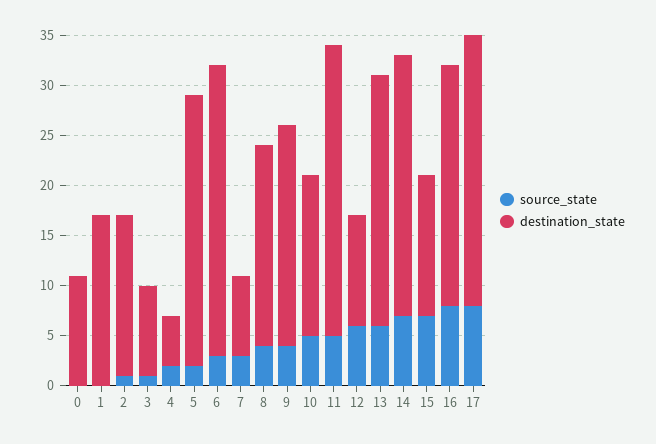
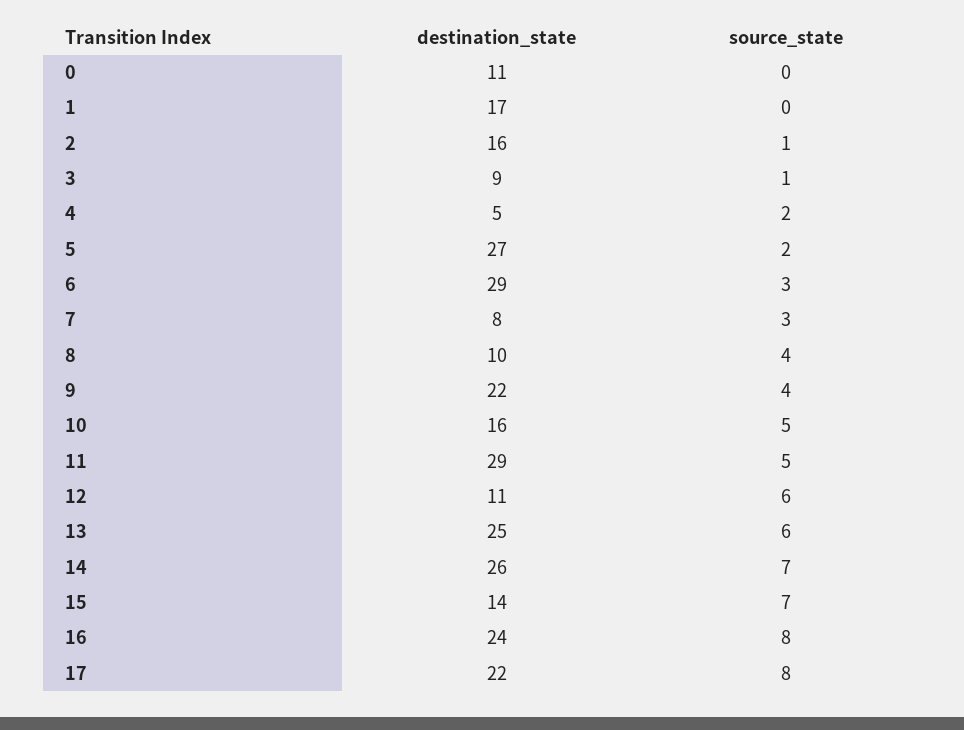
  {
    "source_state": {
      "0": 0,
      "1": 0,
      "2": 1,
      "3": 1,
      "4": 2,
      "5": 2,
      "6": 3,
      "7": 3,
      "8": 4,
      "9": 4,
      "10": 5,
      "11": 5,
      "12": 6,
      "13": 6,
      "14": 7,
      "15": 7,
      "16": 8,
      "17": 8
    },
    "destination_state": {
      "0": 11,
      "1": 17,
      "2": 16,
      "3": 9,
      "4": 5,
      "5": 27,
      "6": 29,
      "7": 8,
-     "8": 20,
+     "8": 10,
      "9": 22,
      "10": 16,
      "11": 29,
      "12": 11,
      "13": 25,
      "14": 26,
      "15": 14,
      "16": 24,
-     "17": 27
+     "17": 22
    }
  }

